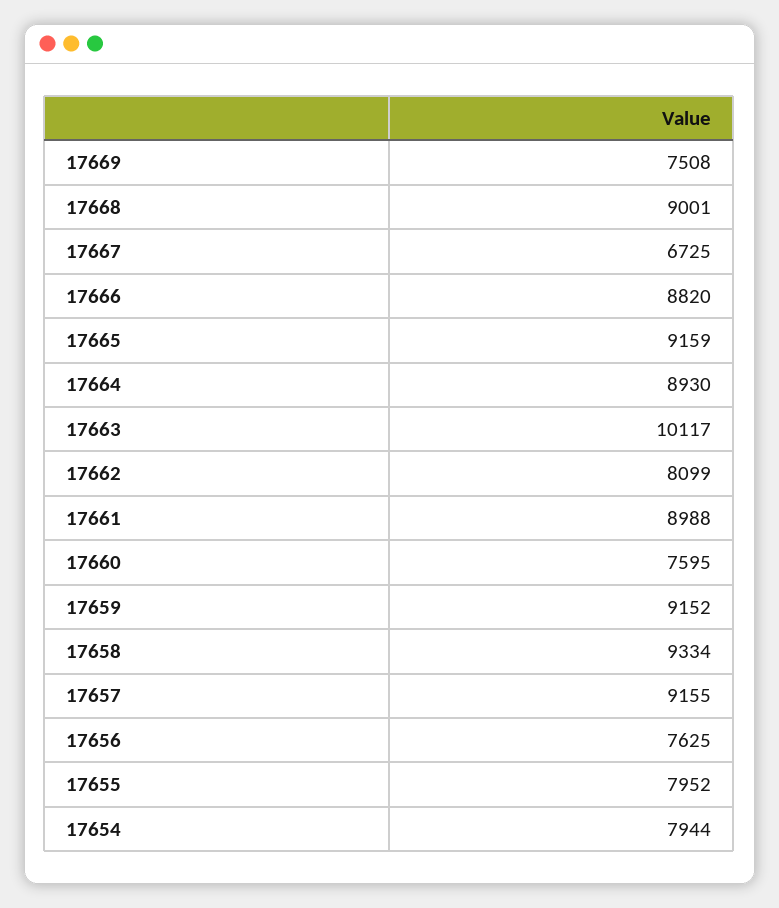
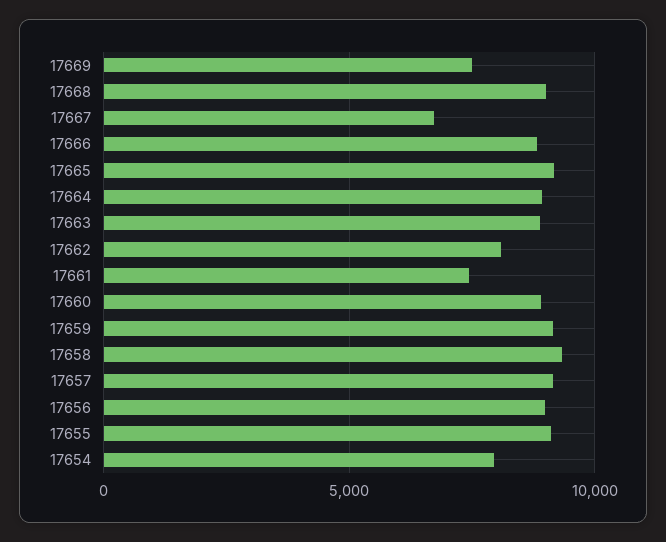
  {
    "17669": 7508,
    "17668": 9001,
    "17667": 6725,
    "17666": 8820,
    "17665": 9159,
    "17664": 8930,
-   "17663": 10117,
+   "17663": 9000,
    "17662": 8099,
-   "17661": 8988,
+   "17661": 7500,
-   "17660": 7595,
+   "17660": 9000,
    "17659": 9152,
    "17658": 9334,
    "17657": 9155,
-   "17656": 7625,
+   "17656": 9000,
-   "17655": 7952,
+   "17655": 9000,
    "17654": 7944
  }

